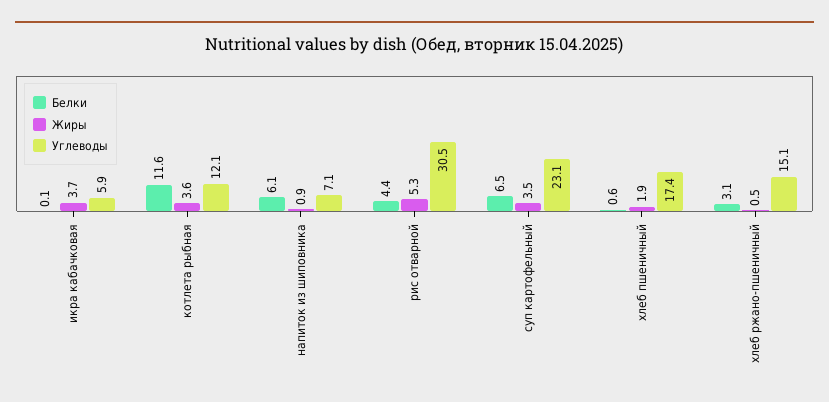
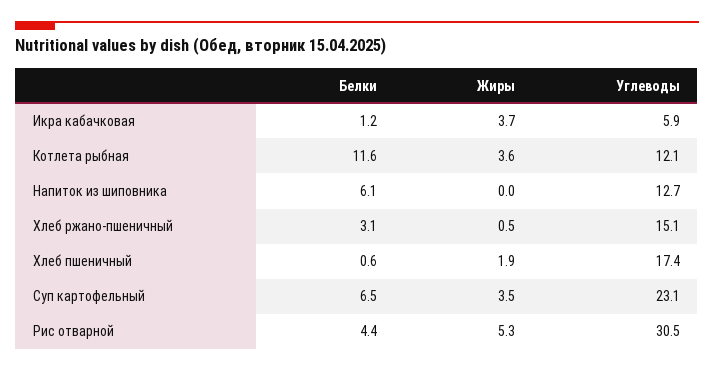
  {
    "Белки": {
-     "икра кабачковая": 0.1,
+     "икра кабачковая": 1.2,
      "котлета рыбная": 11.6,
      "напиток из шиповника": 6.1,
      "рис отварной": 4.4,
      "суп картофельный": 6.5,
      "хлеб пшеничный": 0.6,
      "хлеб ржано-пшеничный": 3.1
    },
    "Жиры": {
      "икра кабачковая": 3.7,
      "котлета рыбная": 3.6,
-     "напиток из шиповника": 0.9,
+     "напиток из шиповника": 0,
      "рис отварной": 5.3,
      "суп картофельный": 3.5,
      "хлеб пшеничный": 1.9,
      "хлеб ржано-пшеничный": 0.5
    },
    "Углеводы": {
      "икра кабачковая": 5.9,
      "котлета рыбная": 12.1,
-     "напиток из шиповника": 7.1,
+     "напиток из шиповника": 12.7,
      "рис отварной": 30.5,
      "суп картофельный": 23.1,
      "хлеб пшеничный": 17.4,
      "хлеб ржано-пшеничный": 15.1
    }
  }

